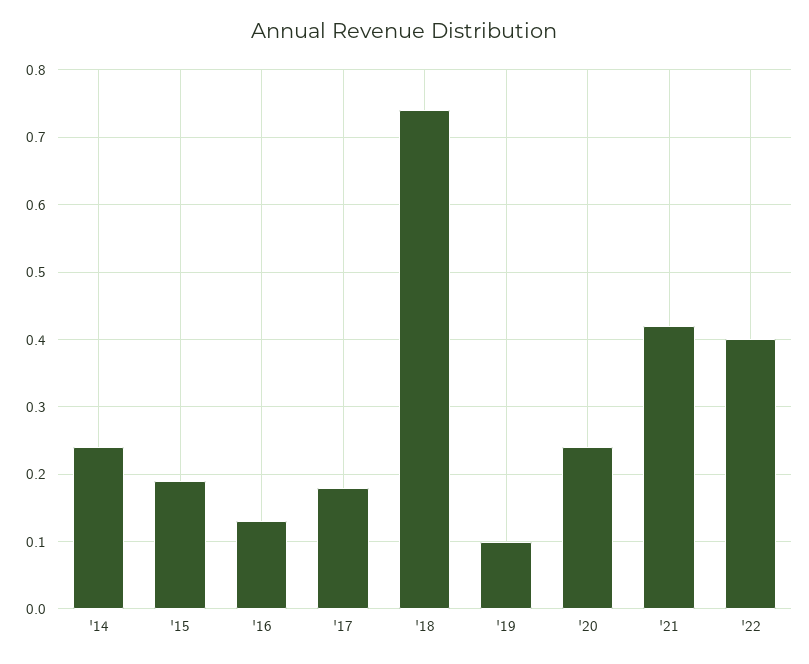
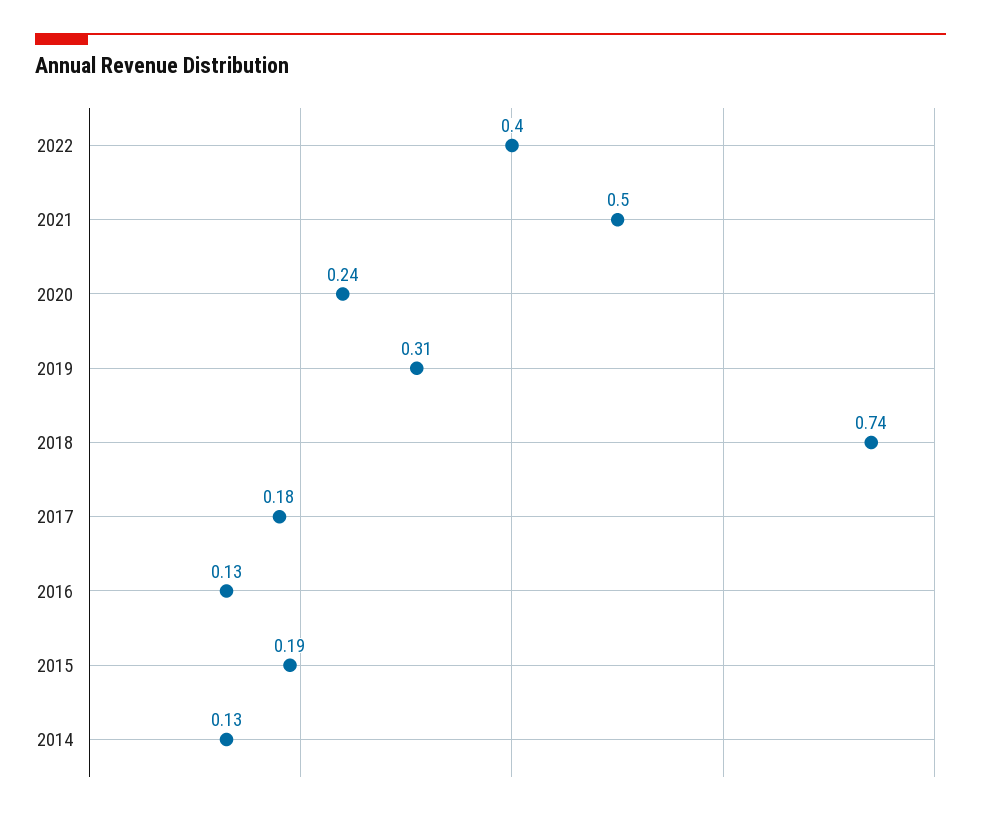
  {
-   "'14": 0.24,
+   "'14": 0.13,
    "'15": 0.19,
    "'16": 0.13,
    "'17": 0.18,
    "'18": 0.74,
-   "'19": 0.1,
+   "'19": 0.31,
    "'20": 0.24,
-   "'21": 0.42,
+   "'21": 0.5,
    "'22": 0.4
  }

